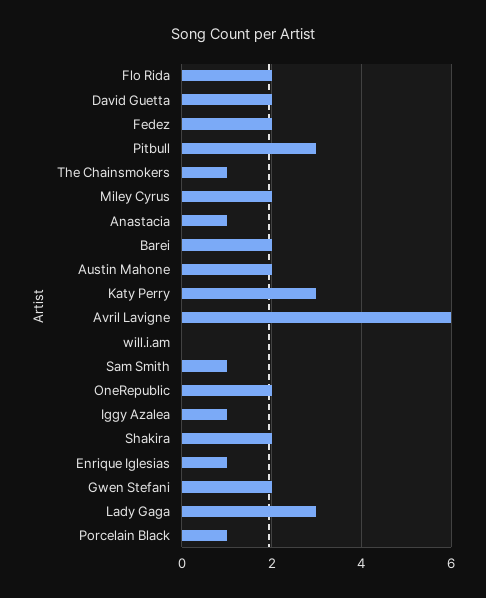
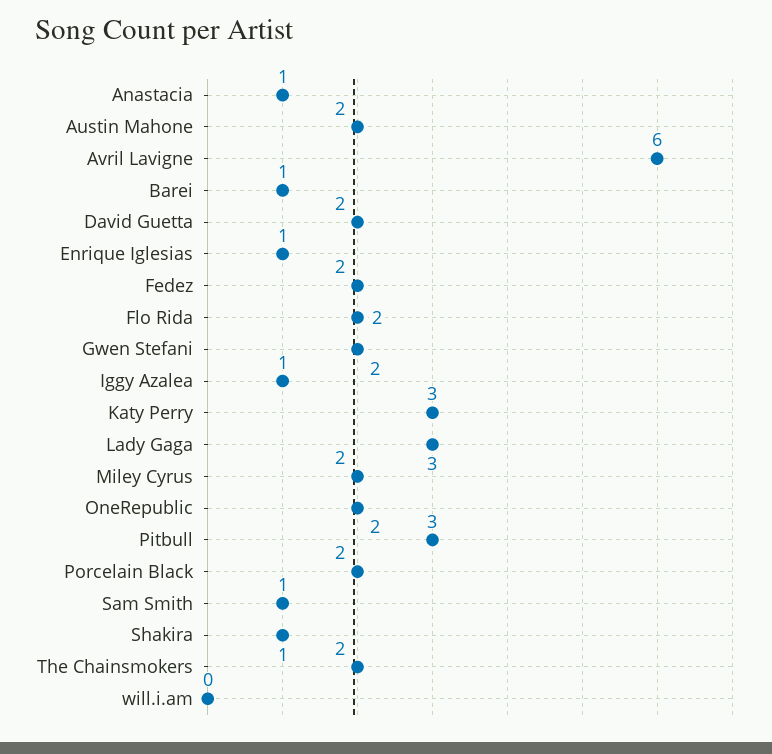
  {
    "Flo Rida": 2,
    "David Guetta": 2,
    "Fedez": 2,
    "Pitbull": 3,
-   "The Chainsmokers": 1,
+   "The Chainsmokers": 2,
    "Miley Cyrus": 2,
    "Anastacia": 1,
-   "Barei": 2,
+   "Barei": 1,
    "Austin Mahone": 2,
    "Katy Perry": 3,
    "Avril Lavigne": 6,
    "will.i.am": 0,
    "Sam Smith": 1,
    "OneRepublic": 2,
    "Iggy Azalea": 1,
-   "Shakira": 2,
+   "Shakira": 1,
    "Enrique Iglesias": 1,
    "Gwen Stefani": 2,
    "Lady Gaga": 3,
-   "Porcelain Black": 1
+   "Porcelain Black": 2
  }

